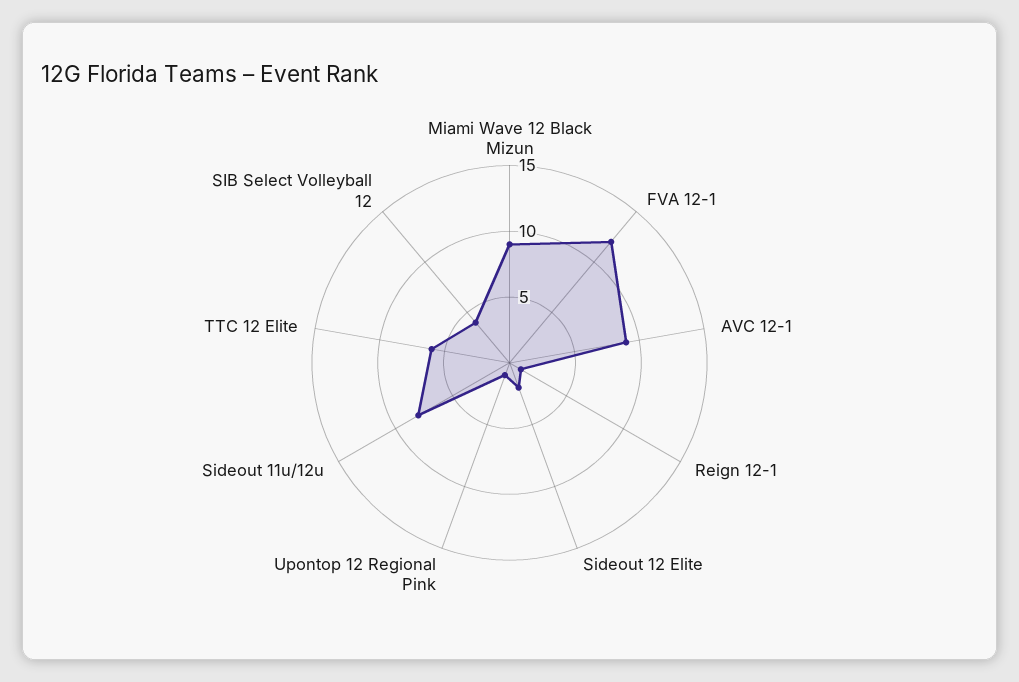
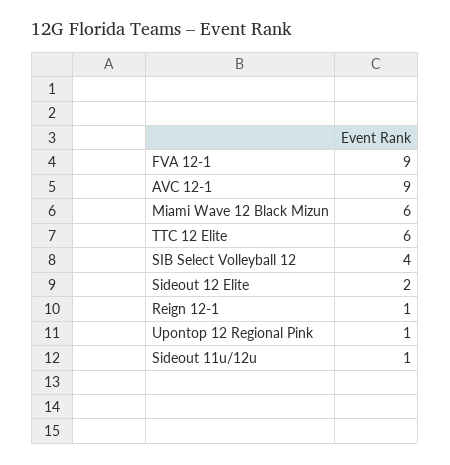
  {
-   "Miami Wave 12 Black Mizun": 9,
+   "Miami Wave 12 Black Mizun": 6,
-   "FVA 12-1": 12,
+   "FVA 12-1": 9,
    "AVC 12-1": 9,
    "Reign 12-1": 1,
    "Sideout 12 Elite": 2,
    "Upontop 12 Regional Pink": 1,
-   "Sideout 11u/12u": 8,
+   "Sideout 11u/12u": 1,
    "TTC 12 Elite": 6,
    "SIB Select Volleyball 12": 4
  }

